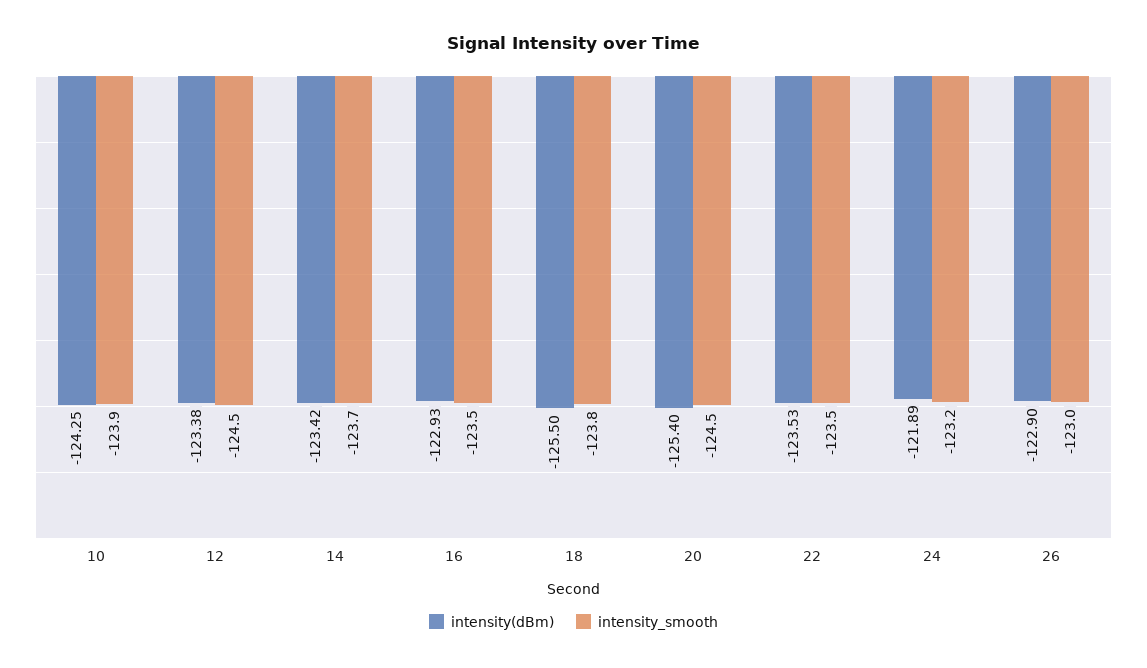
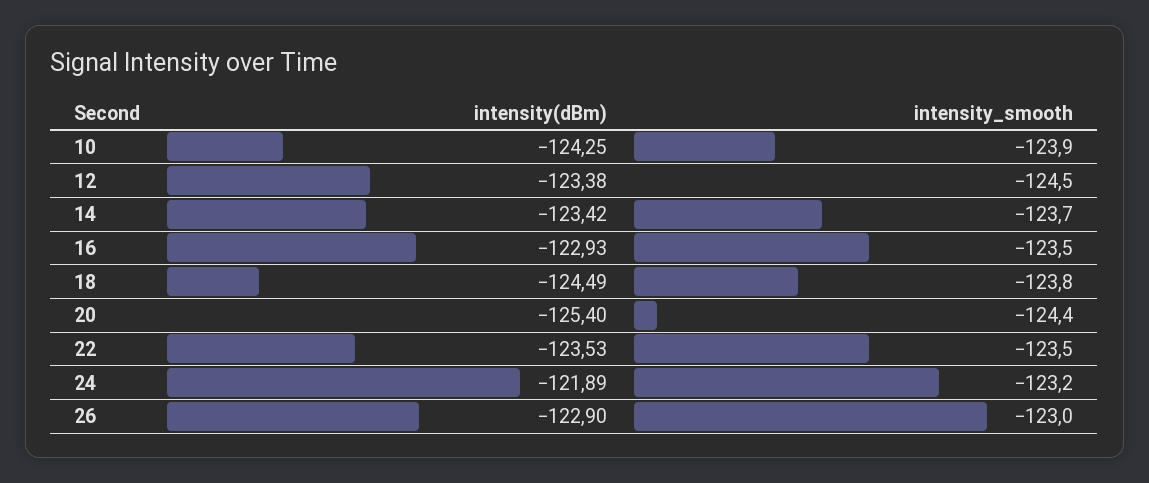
  {
    "intensity(dBm)": {
      "10": -124.25,
      "12": -123.38,
      "14": -123.42,
      "16": -122.93,
-     "18": -125.5,
+     "18": -124.49,
      "20": -125.4,
      "22": -123.53,
      "24": -121.89,
      "26": -122.9
    },
    "intensity_smooth": {
      "10": -123.9,
      "12": -124.5,
      "14": -123.7,
      "16": -123.5,
      "18": -123.8,
-     "20": -124.5,
+     "20": -124.4,
      "22": -123.5,
      "24": -123.2,
      "26": -123
    }
  }

